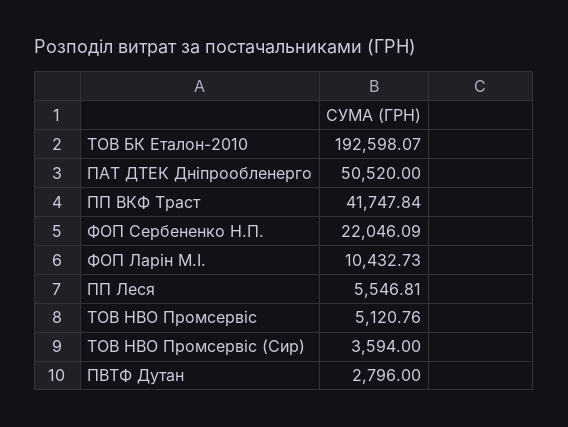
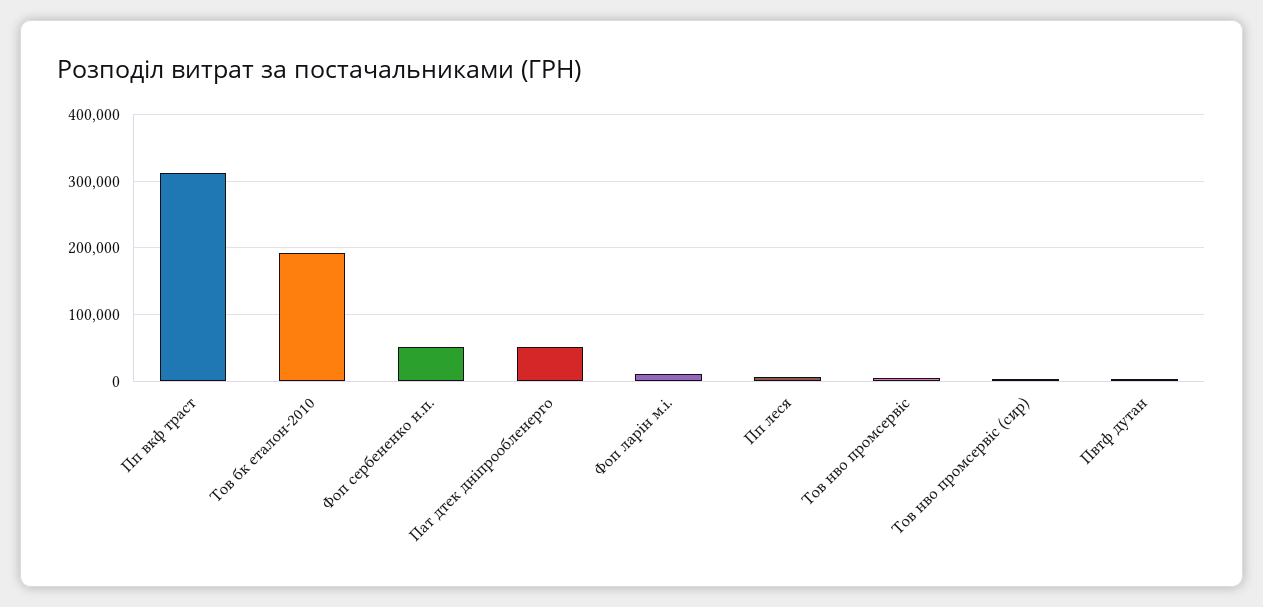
  {
    "ТОВ БК Еталон-2010": 192598.07,
    "ПАТ ДТЕК Дніпрообленерго": 50520,
-   "ПП ВКФ Траст": 41747.84,
+   "ПП ВКФ Траст": 310000,
-   "ФОП Сербененко Н.П.": 22046.09,
+   "ФОП Сербененко Н.П.": 50000,
    "ФОП Ларін М.І.": 10432.73,
    "ПП Леся": 5546.81,
    "ТОВ НВО Промсервіс": 5120.76,
    "ТОВ НВО Промсервіс (Сир)": 3594,
    "ПВТФ Дутан": 2796
  }

